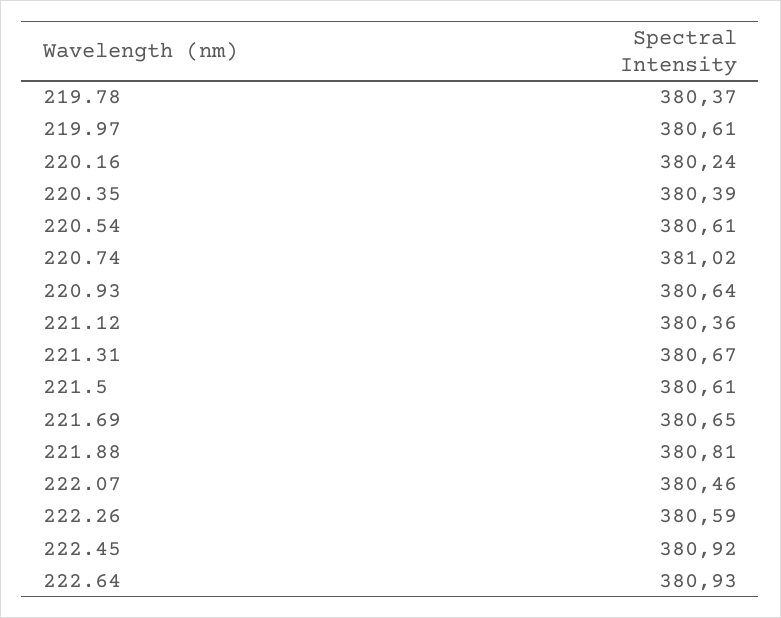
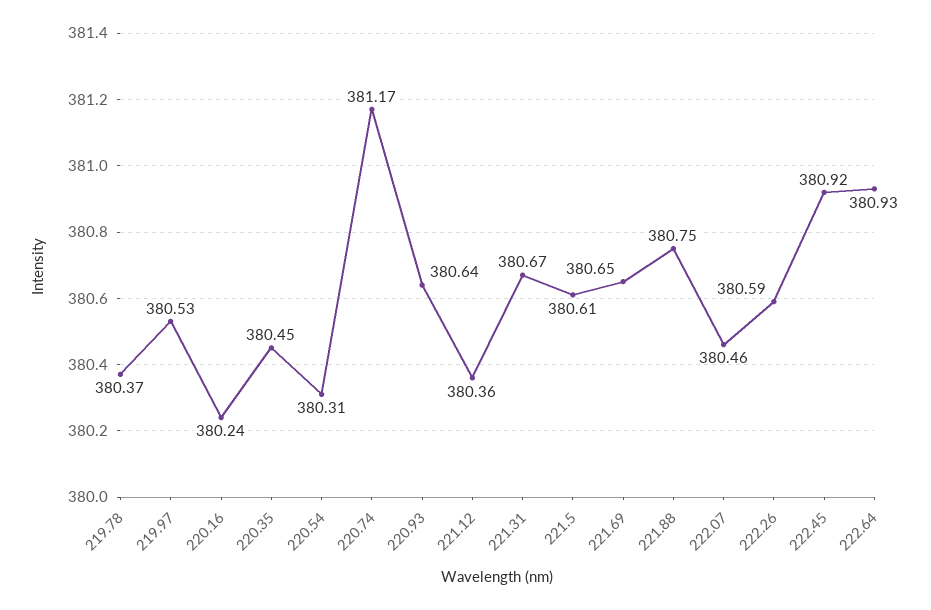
  {
    "219.78": 380.37,
-   "219.97": 380.61,
+   "219.97": 380.53,
    "220.16": 380.24,
-   "220.35": 380.39,
+   "220.35": 380.45,
-   "220.54": 380.61,
+   "220.54": 380.31,
-   "220.74": 381.02,
+   "220.74": 381.17,
    "220.93": 380.64,
    "221.12": 380.36,
    "221.31": 380.67,
    "221.5": 380.61,
    "221.69": 380.65,
-   "221.88": 380.81,
+   "221.88": 380.75,
    "222.07": 380.46,
    "222.26": 380.59,
    "222.45": 380.92,
    "222.64": 380.93
  }

